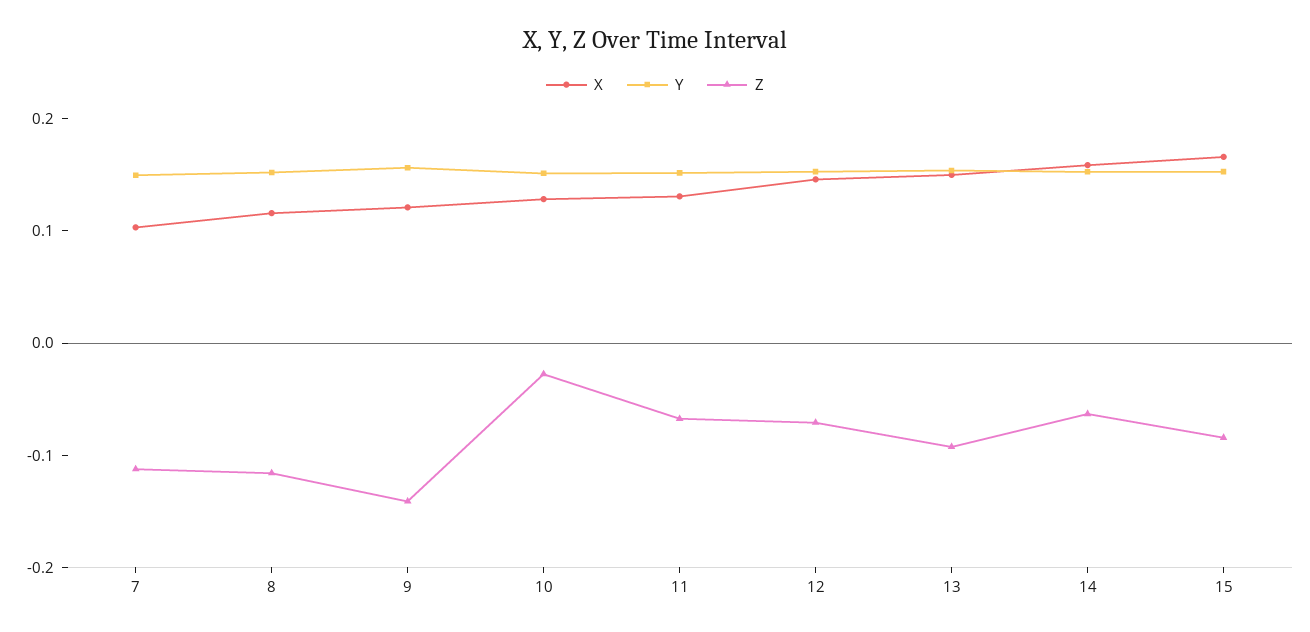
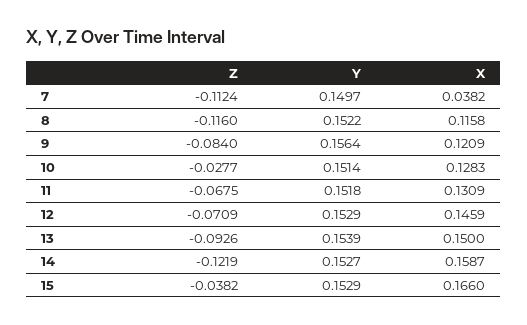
  {
    "X": {
-     "7": 0.1,
+     "7": 0.0382,
      "8": 0.1158,
      "9": 0.1209,
      "10": 0.1283,
      "11": 0.1309,
      "12": 0.1459,
      "13": 0.15,
      "14": 0.1587,
      "15": 0.166
    },
    "Y": {
      "7": 0.1497,
      "8": 0.1522,
      "9": 0.1564,
      "10": 0.1514,
      "11": 0.1518,
      "12": 0.1529,
      "13": 0.1539,
      "14": 0.1527,
      "15": 0.1529
    },
    "Z": {
      "7": -0.1124,
      "8": -0.116,
-     "9": -0.14,
+     "9": -0.084,
      "10": -0.0277,
      "11": -0.0675,
      "12": -0.0709,
      "13": -0.0926,
-     "14": -0.06,
+     "14": -0.1219,
-     "15": -0.08
+     "15": -0.0382
    }
  }

